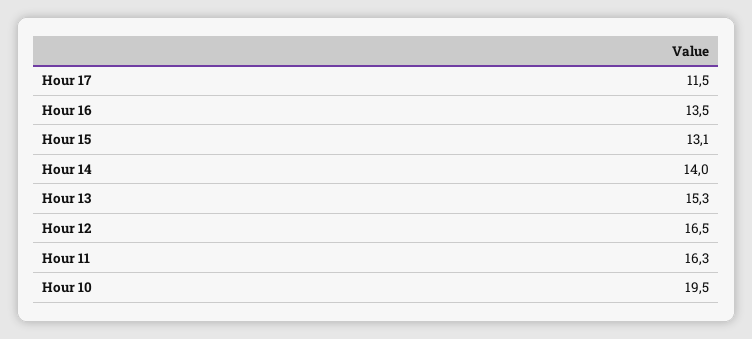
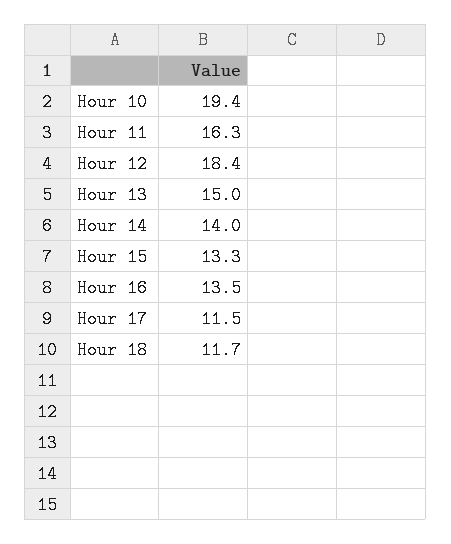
  {
    "Hour 17": 11.5,
    "Hour 16": 13.5,
-   "Hour 15": 13.1,
+   "Hour 15": 13.3,
    "Hour 14": 14,
-   "Hour 13": 15.3,
+   "Hour 13": 15,
-   "Hour 12": 16.5,
+   "Hour 12": 18.4,
    "Hour 11": 16.3,
-   "Hour 10": 19.5
+   "Hour 10": 19.4,
+   "Hour 18": 11.7
  }

